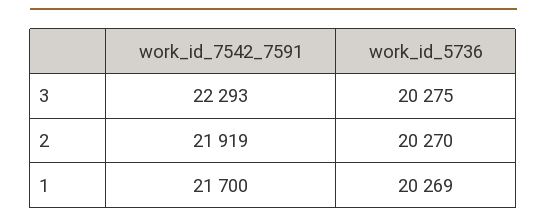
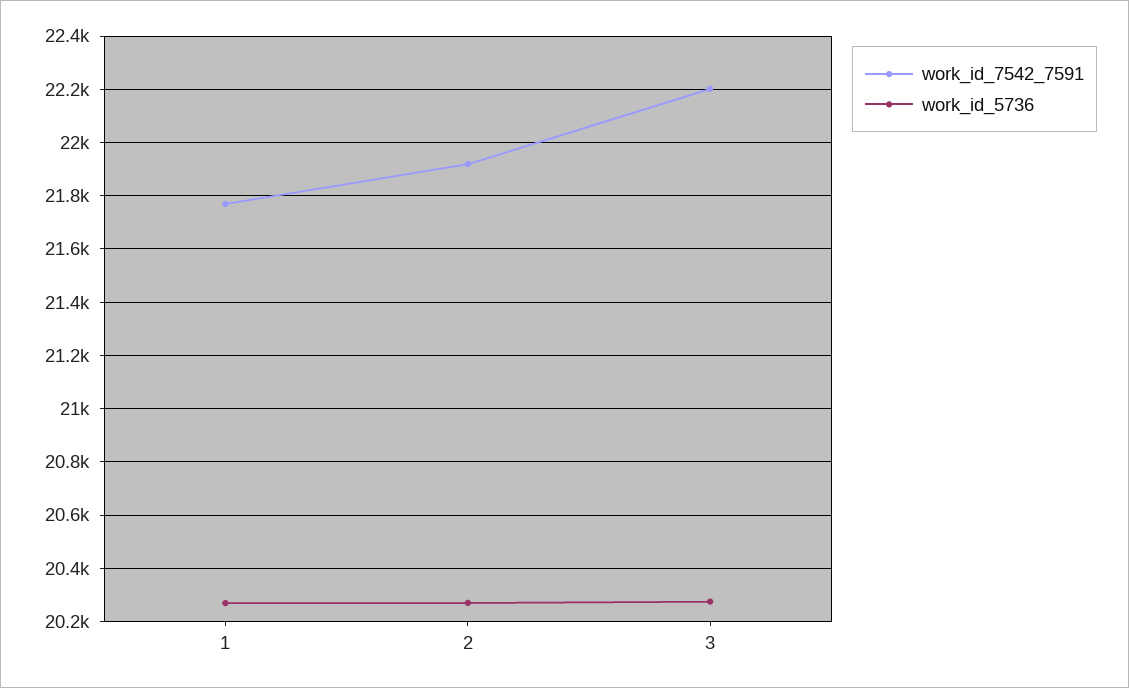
  {
    "work_id_7542_7591": {
-     "3": 22293,
+     "3": 22200,
      "2": 21919,
-     "1": 21700
+     "1": 21775
    },
    "work_id_5736": {
      "3": 20275,
      "2": 20270,
      "1": 20269
    }
  }

